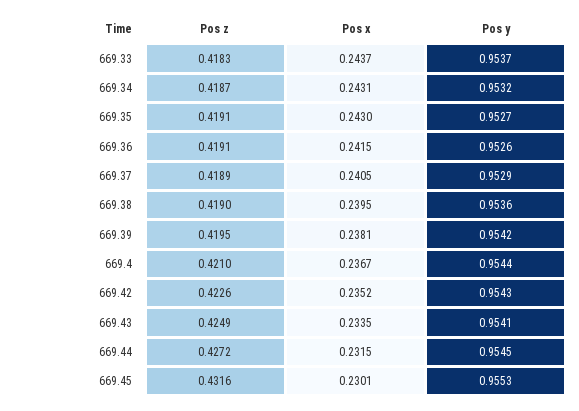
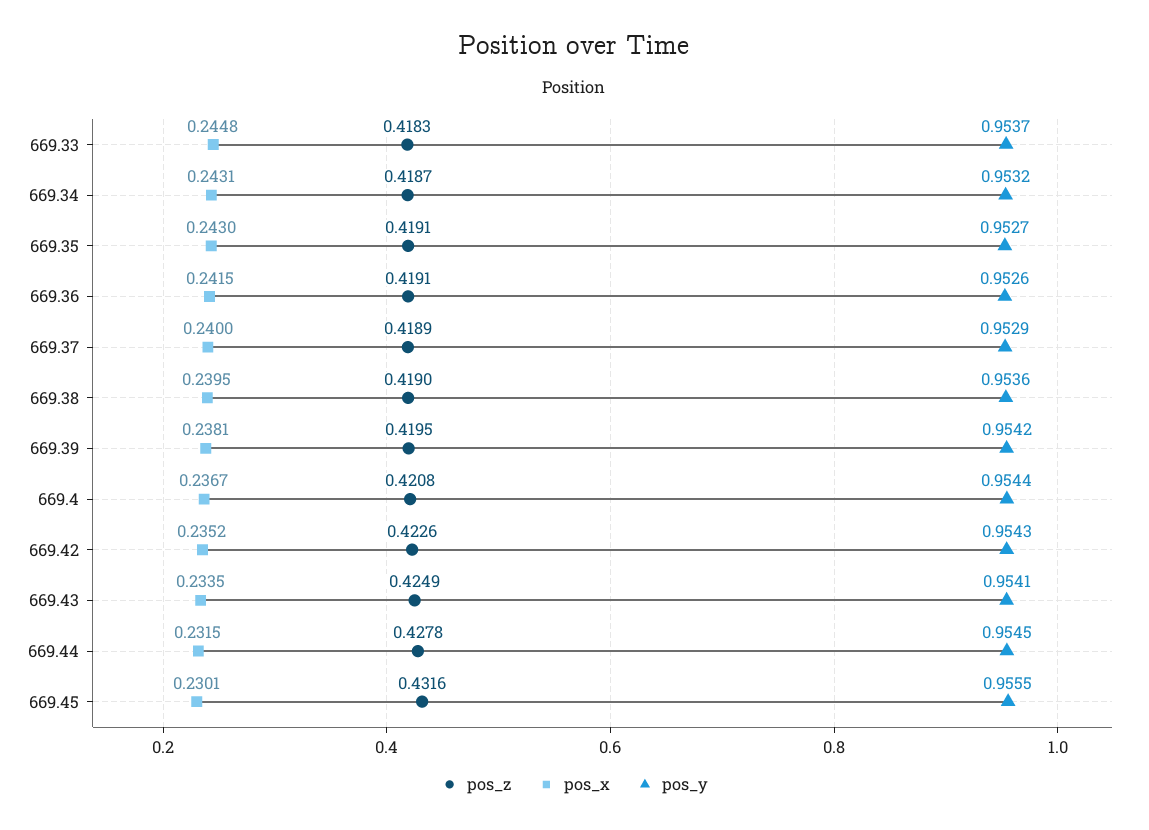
  {
    "Pos z": {
      "669.33": 0.4183,
      "669.34": 0.4187,
      "669.35": 0.4191,
      "669.36": 0.4191,
      "669.37": 0.4189,
      "669.38": 0.419,
      "669.39": 0.4195,
-     "669.4": 0.421,
+     "669.4": 0.4208,
      "669.42": 0.4226,
      "669.43": 0.4249,
-     "669.44": 0.4272,
+     "669.44": 0.4278,
      "669.45": 0.4316
    },
    "Pos x": {
-     "669.33": 0.2437,
+     "669.33": 0.2448,
      "669.34": 0.2431,
      "669.35": 0.243,
      "669.36": 0.2415,
-     "669.37": 0.2405,
+     "669.37": 0.24,
      "669.38": 0.2395,
      "669.39": 0.2381,
      "669.4": 0.2367,
      "669.42": 0.2352,
      "669.43": 0.2335,
      "669.44": 0.2315,
      "669.45": 0.2301
    },
    "Pos y": {
      "669.33": 0.9537,
      "669.34": 0.9532,
      "669.35": 0.9527,
      "669.36": 0.9526,
      "669.37": 0.9529,
      "669.38": 0.9536,
      "669.39": 0.9542,
      "669.4": 0.9544,
      "669.42": 0.9543,
      "669.43": 0.9541,
      "669.44": 0.9545,
-     "669.45": 0.9553
+     "669.45": 0.9555
    }
  }

